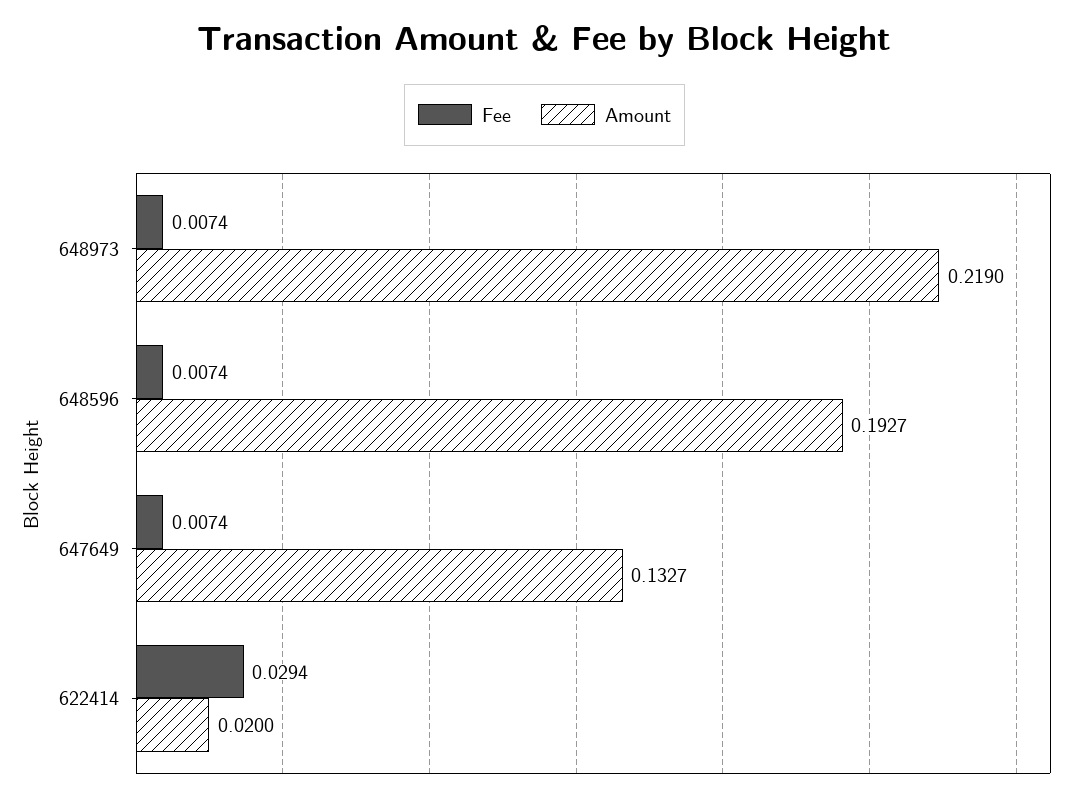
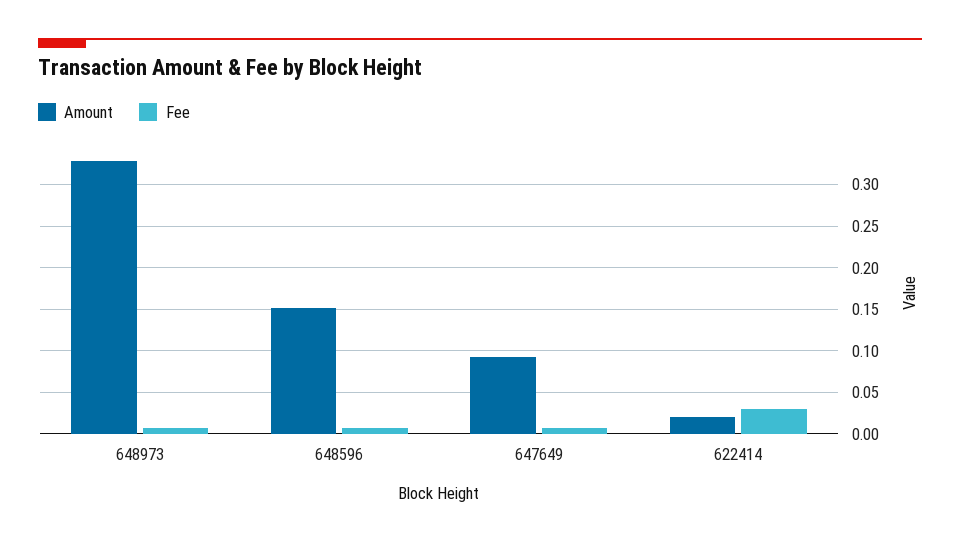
  {
    "Fee": {
      "648973": 0.0074,
      "648596": 0.0074,
      "647649": 0.0074,
      "622414": 0.0294
    },
    "Amount": {
-     "648973": 0.219,
+     "648973": 0.33,
-     "648596": 0.1927,
+     "648596": 0.15,
-     "647649": 0.1327,
+     "647649": 0.09,
      "622414": 0.02
    }
  }

